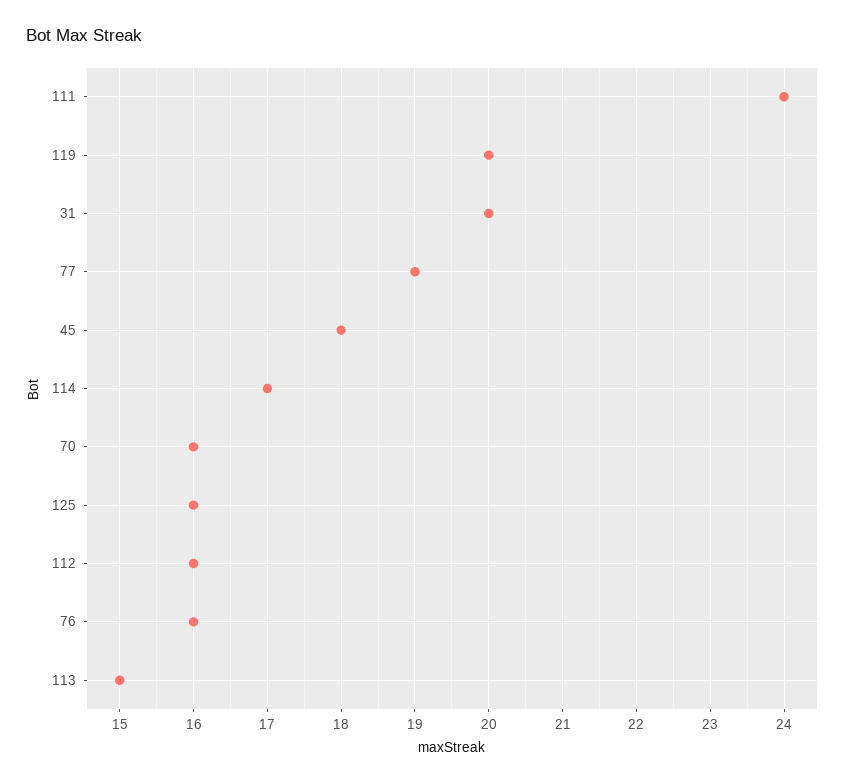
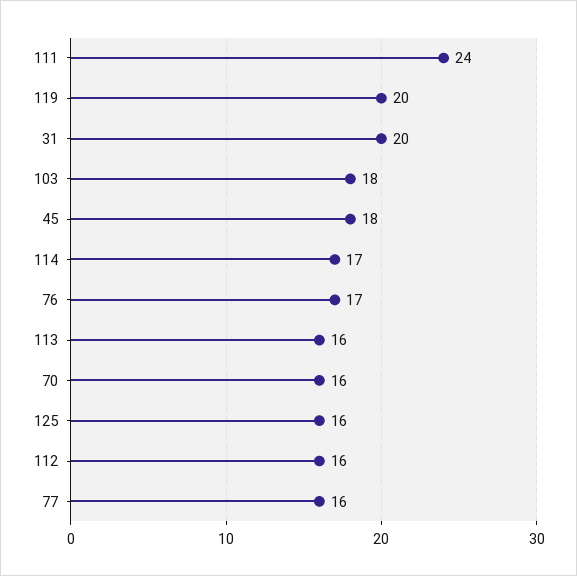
  {
    "111": 24,
    "119": 20,
    "31": 20,
-   "77": 19,
+   "77": 16,
    "45": 18,
    "114": 17,
    "70": 16,
    "125": 16,
    "112": 16,
-   "76": 16,
+   "76": 17,
-   "113": 15
+   "113": 16,
+   "103": 18
  }

